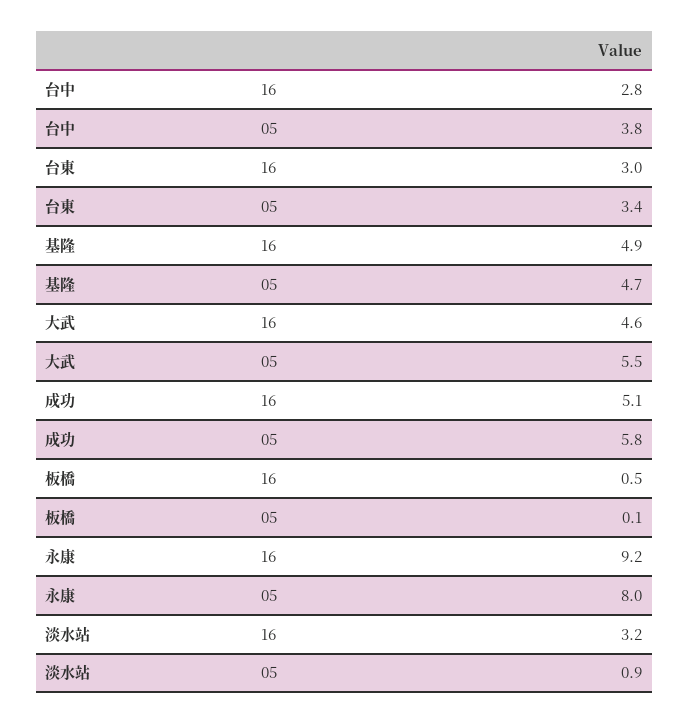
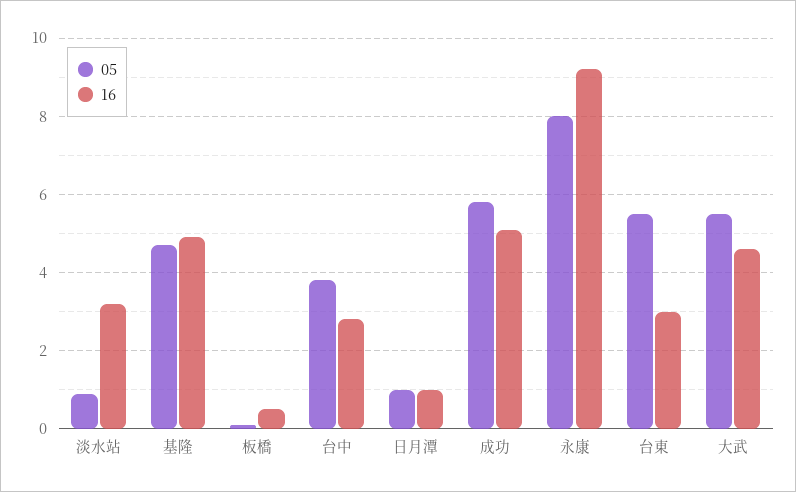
  {
    "16": {
      "台中": 2.8,
      "台東": 3,
      "基隆": 4.9,
      "大武": 4.6,
      "成功": 5.1,
      "板橋": 0.5,
      "永康": 9.2,
-     "淡水站": 3.2
+     "淡水站": 3.2,
+     "日月潭": 1
    },
    "05": {
      "台中": 3.8,
-     "台東": 3.4,
+     "台東": 5.5,
      "基隆": 4.7,
      "大武": 5.5,
      "成功": 5.8,
      "板橋": 0.1,
      "永康": 8,
-     "淡水站": 0.9
+     "淡水站": 0.9,
+     "日月潭": 1
    }
  }

